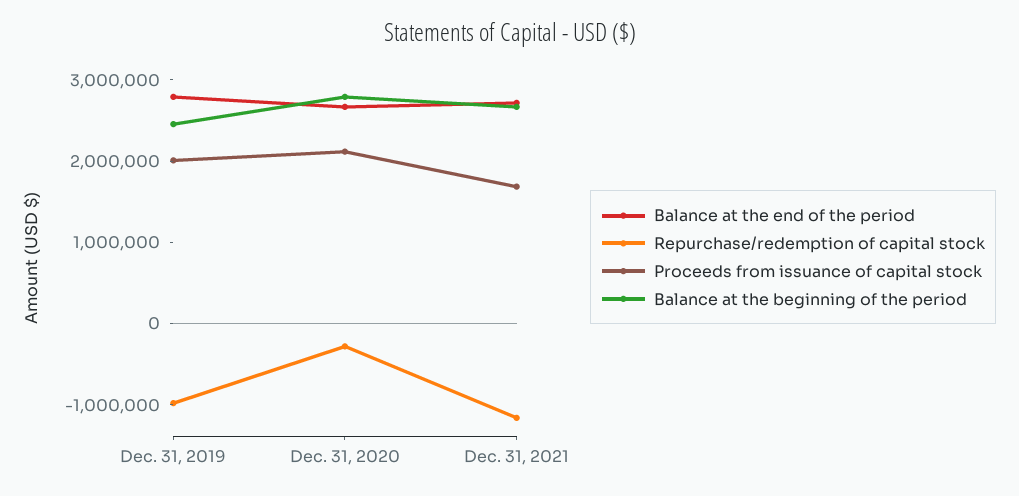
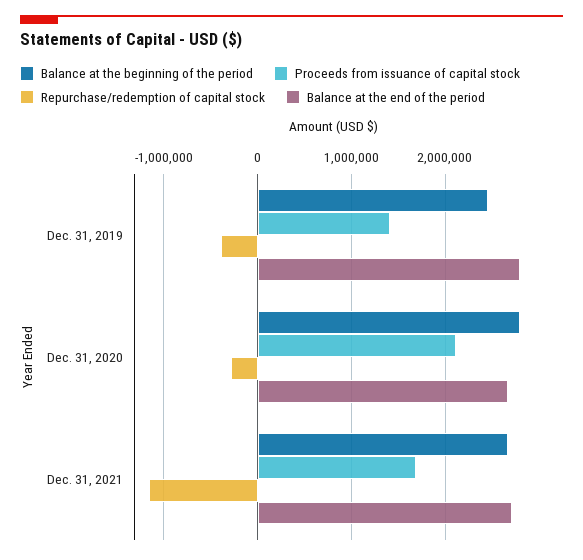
  {
    "Balance at the end of the period": {
      "Dec. 31, 2019": 2800000,
      "Dec. 31, 2020": 2700000,
      "Dec. 31, 2021": 2700000
    },
    "Repurchase/redemption of capital stock": {
-     "Dec. 31, 2019": -1000000,
+     "Dec. 31, 2019": -400000,
      "Dec. 31, 2020": -300000,
      "Dec. 31, 2021": -1200000
    },
    "Proceeds from issuance of capital stock": {
-     "Dec. 31, 2019": 2000000,
+     "Dec. 31, 2019": 1400000,
      "Dec. 31, 2020": 2100000,
      "Dec. 31, 2021": 1700000
    },
    "Balance at the beginning of the period": {
      "Dec. 31, 2019": 2500000,
      "Dec. 31, 2020": 2800000,
      "Dec. 31, 2021": 2700000
    }
  }

